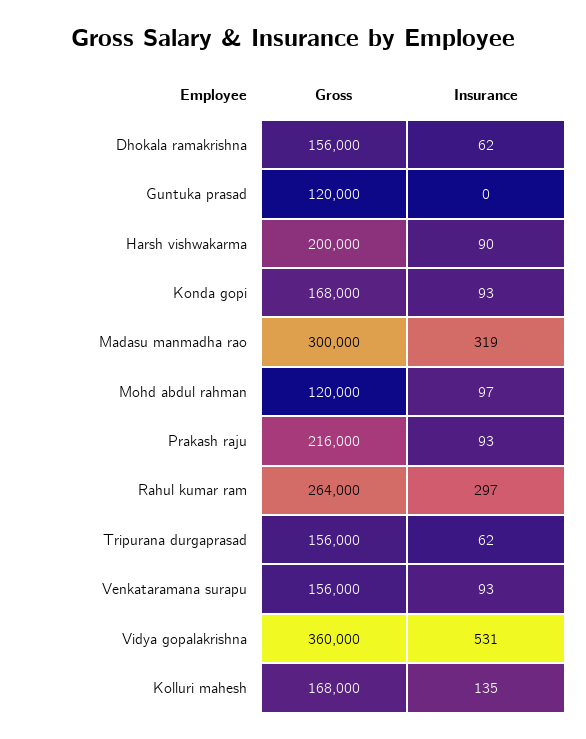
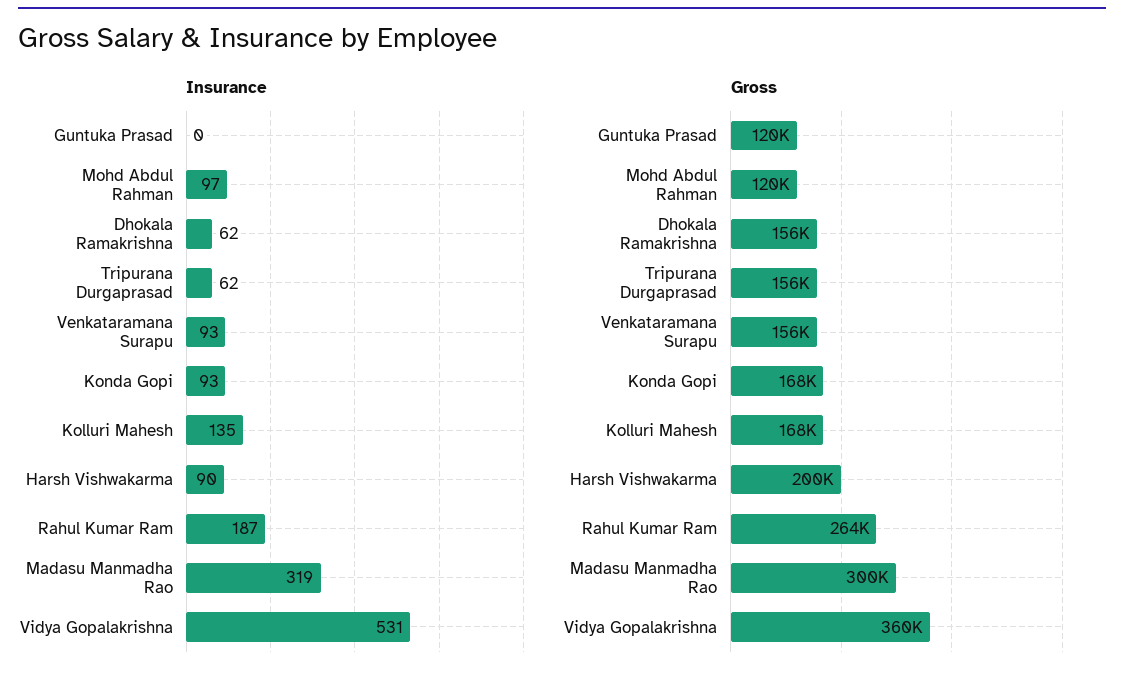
  {
    "Gross": {
      "Dhokala ramakrishna": 156000,
      "Guntuka prasad": 120000,
      "Harsh vishwakarma": 200000,
      "Konda gopi": 168000,
      "Madasu manmadha rao": 300000,
      "Mohd abdul rahman": 120000,
-     "Prakash raju": 216000,
      "Rahul kumar ram": 264000,
      "Tripurana durgaprasad": 156000,
      "Venkataramana surapu": 156000,
      "Vidya gopalakrishna": 360000,
      "Kolluri mahesh": 168000
    },
    "Insurance": {
      "Dhokala ramakrishna": 62,
      "Guntuka prasad": 0,
      "Harsh vishwakarma": 90,
      "Konda gopi": 93,
      "Madasu manmadha rao": 319,
      "Mohd abdul rahman": 97,
-     "Prakash raju": 93,
-     "Rahul kumar ram": 297,
+     "Rahul kumar ram": 187,
      "Tripurana durgaprasad": 62,
      "Venkataramana surapu": 93,
      "Vidya gopalakrishna": 531,
      "Kolluri mahesh": 135
    }
  }

